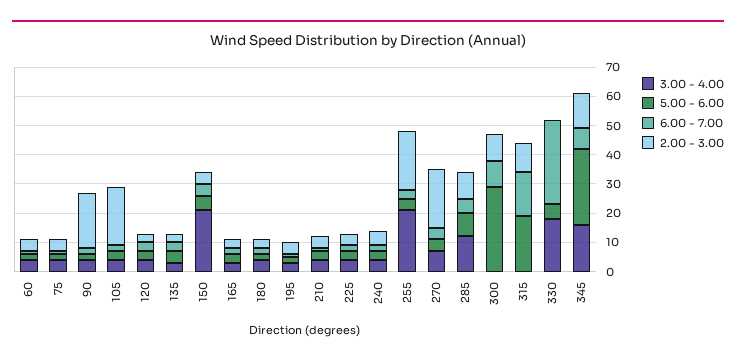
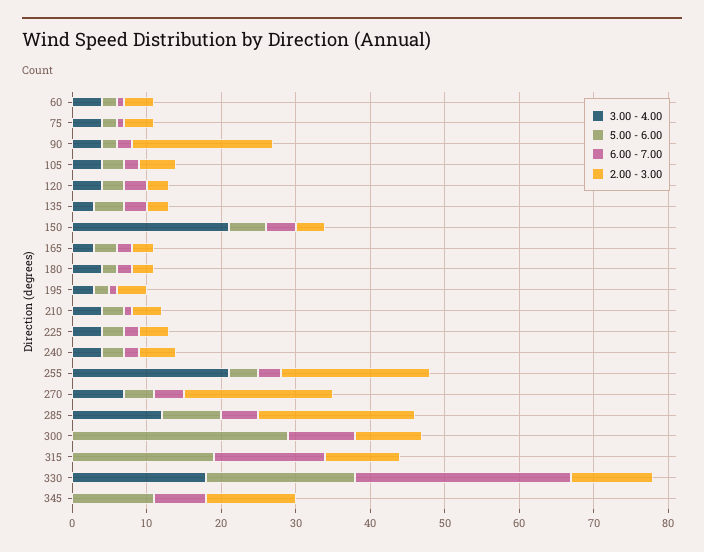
  {
    "3.00 - 4.00": {
      "60": 5,
      "75": 5,
      "90": 5,
      "105": 5,
      "120": 5,
      "135": 5,
      "150": 20,
      "165": 5,
      "180": 5,
      "195": 5,
      "210": 5,
      "225": 5,
      "240": 5,
      "255": 20,
      "270": 5,
      "285": 10,
      "300": 0,
      "315": 0,
      "330": 20,
-     "345": 15
+     "345": 0
    },
    "5.00 - 6.00": {
      "60": 0,
      "75": 0,
      "90": 0,
      "105": 5,
      "120": 5,
      "135": 5,
      "150": 5,
      "165": 5,
      "180": 0,
      "195": 0,
      "210": 5,
      "225": 5,
      "240": 5,
      "255": 5,
      "270": 5,
      "285": 10,
      "300": 30,
      "315": 20,
-     "330": 5,
+     "330": 20,
-     "345": 25
+     "345": 10
    },
    "6.00 - 7.00": {
      "60": 0,
      "75": 0,
      "90": 0,
      "105": 0,
      "120": 5,
      "135": 5,
      "150": 5,
      "165": 0,
      "180": 0,
      "195": 0,
      "210": 0,
      "225": 0,
      "240": 0,
      "255": 5,
      "270": 5,
      "285": 5,
      "300": 10,
      "315": 15,
      "330": 30,
      "345": 5
    },
    "2.00 - 3.00": {
      "60": 5,
      "75": 5,
      "90": 20,
-     "105": 20,
+     "105": 5,
      "120": 5,
      "135": 5,
      "150": 5,
      "165": 5,
      "180": 5,
      "195": 5,
      "210": 5,
      "225": 5,
      "240": 5,
      "255": 20,
      "270": 20,
-     "285": 10,
+     "285": 20,
      "300": 10,
      "315": 10,
-     "330": 0,
+     "330": 10,
      "345": 10
    }
  }

